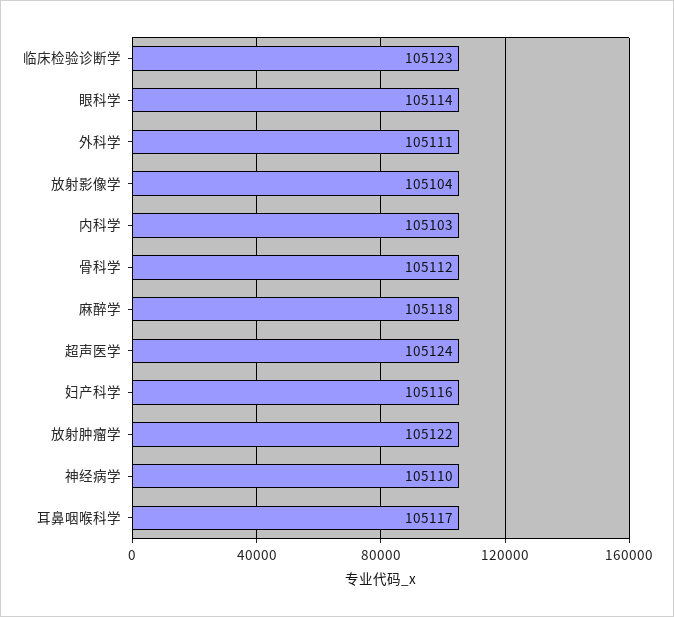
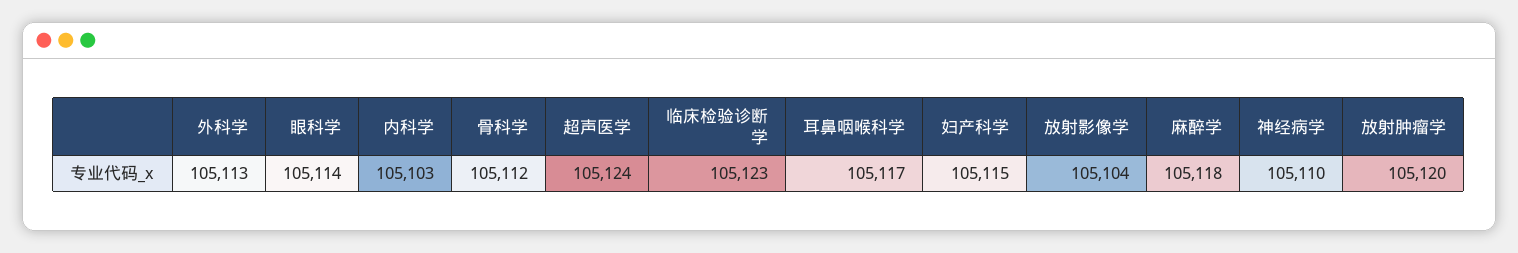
  {
    "临床检验诊断学": 105123,
    "眼科学": 105114,
-   "外科学": 105111,
+   "外科学": 105113,
    "放射影像学": 105104,
    "内科学": 105103,
    "骨科学": 105112,
    "麻醉学": 105118,
    "超声医学": 105124,
-   "妇产科学": 105116,
+   "妇产科学": 105115,
-   "放射肿瘤学": 105122,
+   "放射肿瘤学": 105120,
    "神经病学": 105110,
    "耳鼻咽喉科学": 105117
  }

